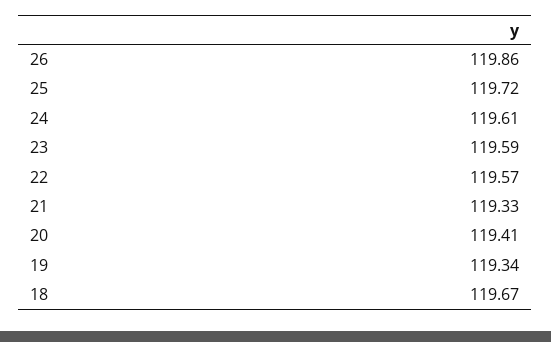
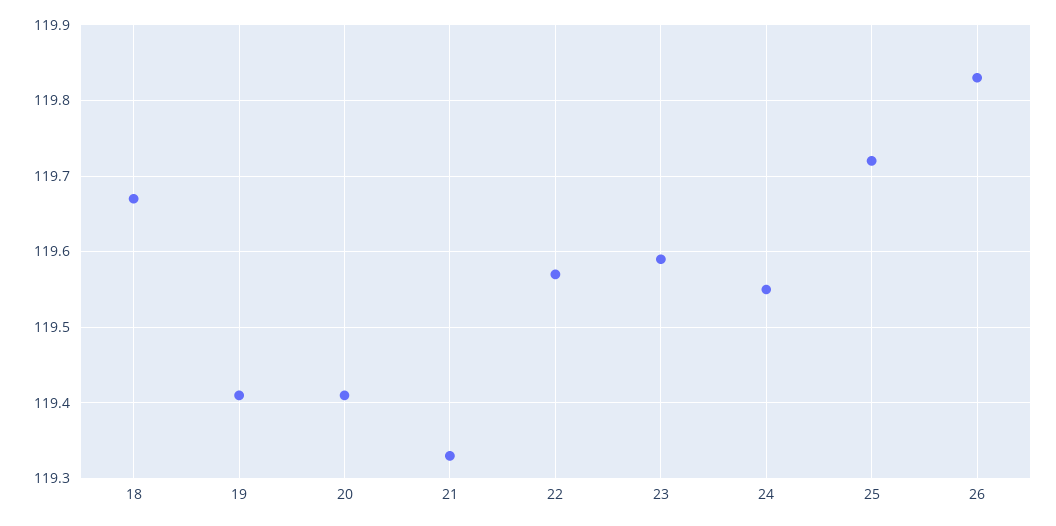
  {
-   "26": 119.86,
+   "26": 119.83,
    "25": 119.72,
-   "24": 119.61,
+   "24": 119.55,
    "23": 119.59,
    "22": 119.57,
    "21": 119.33,
    "20": 119.41,
-   "19": 119.34,
+   "19": 119.41,
    "18": 119.67
  }

